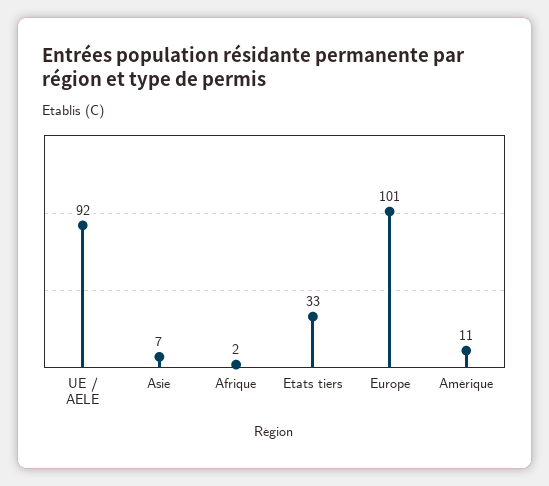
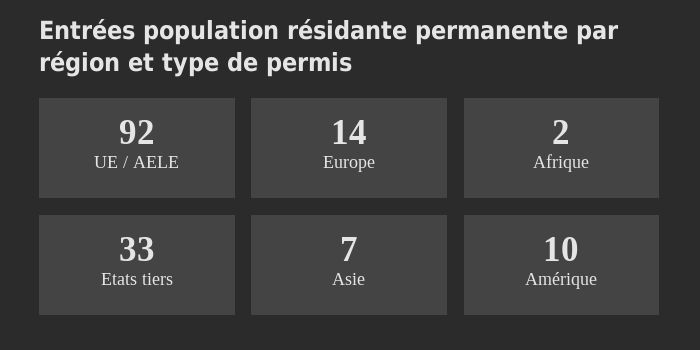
  {
    "UE / AELE": 92,
    "Asie": 7,
    "Afrique": 2,
    "Etats tiers": 33,
-   "Europe": 101,
+   "Europe": 14,
-   "Amérique": 11
+   "Amérique": 10
  }

